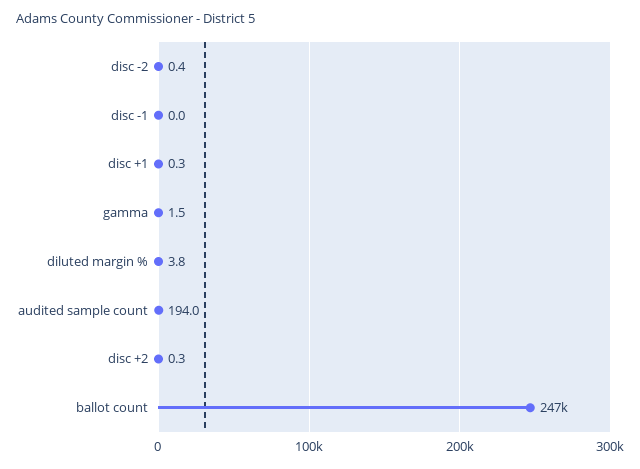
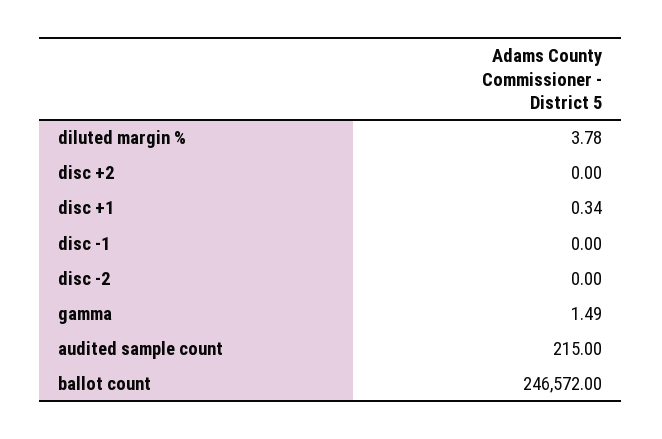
  {
-   "disc -2": 0.4,
+   "disc -2": 0,
    "disc -1": 0,
    "disc +1": 0.34,
    "gamma": 1.49,
    "diluted margin %": 3.78,
-   "audited sample count": 194,
+   "audited sample count": 215,
-   "disc +2": 0.3,
+   "disc +2": 0,
    "ballot count": 246572
  }

